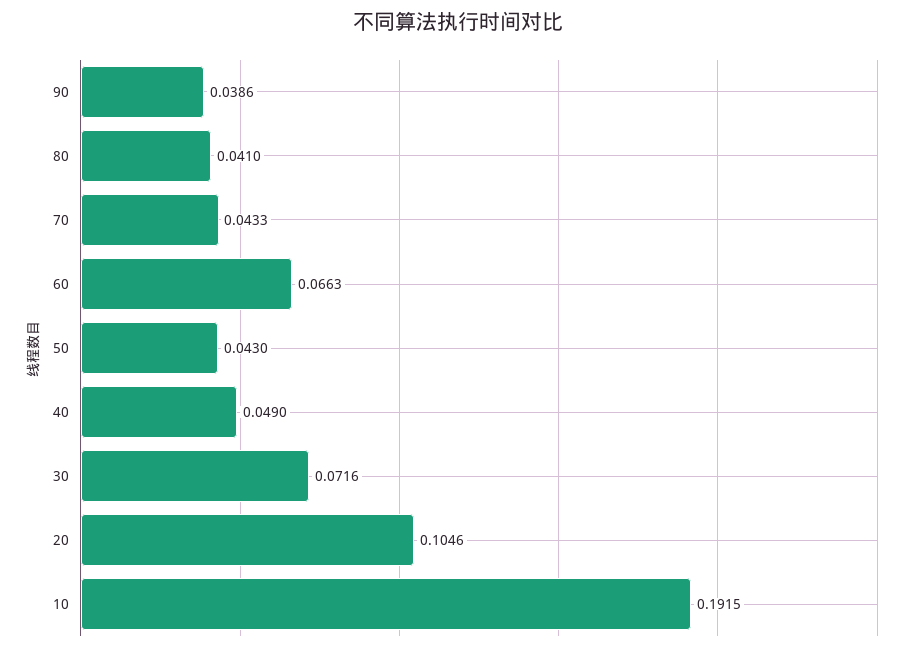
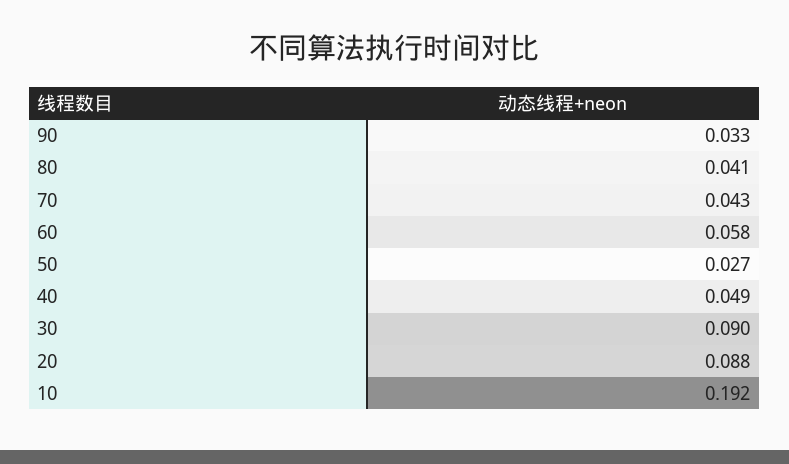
  {
-   "90": 0.0386,
+   "90": 0.033,
    "80": 0.041,
    "70": 0.0433,
-   "60": 0.0663,
+   "60": 0.058,
-   "50": 0.043,
+   "50": 0.027,
    "40": 0.049,
-   "30": 0.0716,
+   "30": 0.09,
-   "20": 0.1046,
+   "20": 0.088,
    "10": 0.1915
  }

